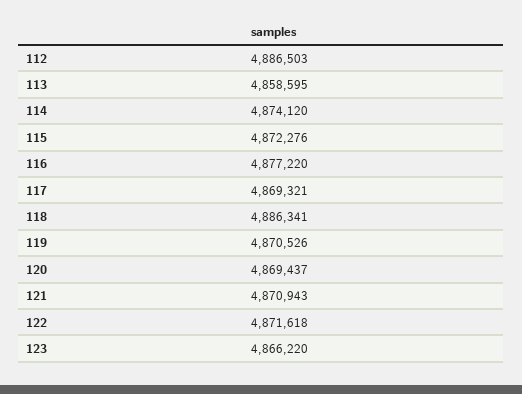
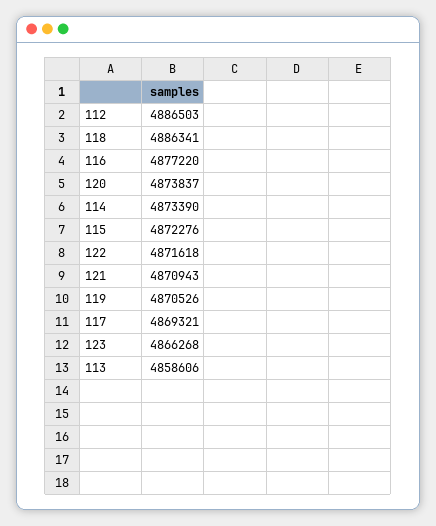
  {
    "112": 4886503,
-   "113": 4858595,
+   "113": 4858606,
-   "114": 4874120,
+   "114": 4873390,
    "115": 4872276,
    "116": 4877220,
    "117": 4869321,
    "118": 4886341,
    "119": 4870526,
-   "120": 4869437,
+   "120": 4873837,
    "121": 4870943,
    "122": 4871618,
-   "123": 4866220
+   "123": 4866268
  }

